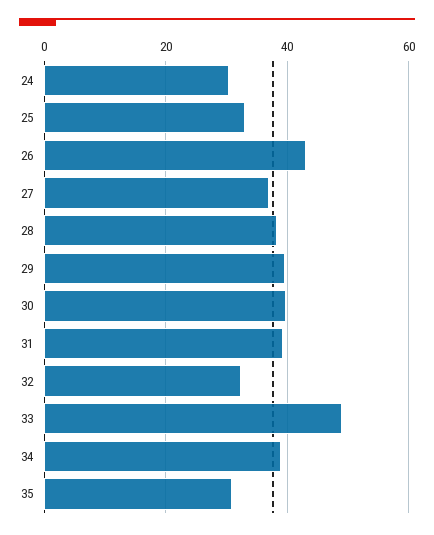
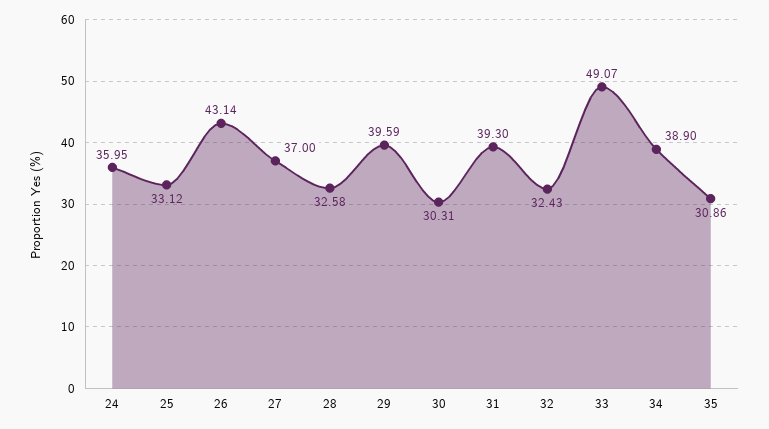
  {
-   "24": 30,
+   "24": 35.95,
    "25": 33.12,
    "26": 43.14,
    "27": 37,
-   "28": 38,
+   "28": 32.58,
    "29": 39.59,
-   "30": 40,
+   "30": 30.31,
    "31": 39.3,
    "32": 32.43,
    "33": 49.07,
    "34": 38.9,
    "35": 30.86
  }

